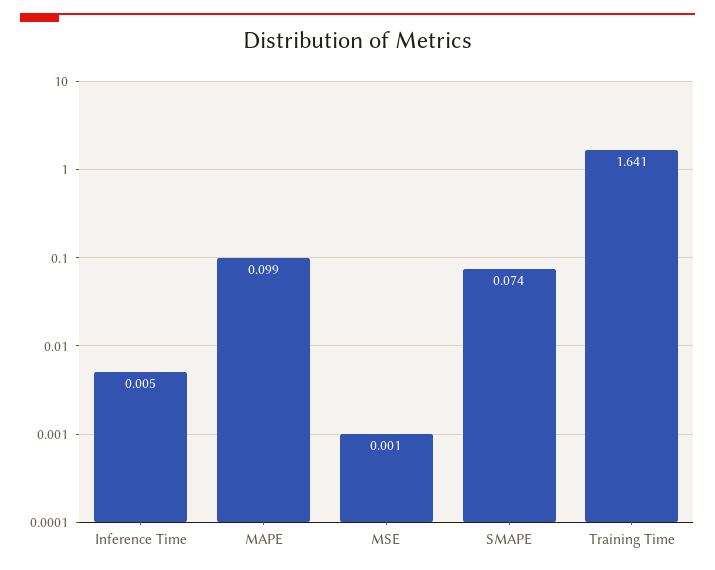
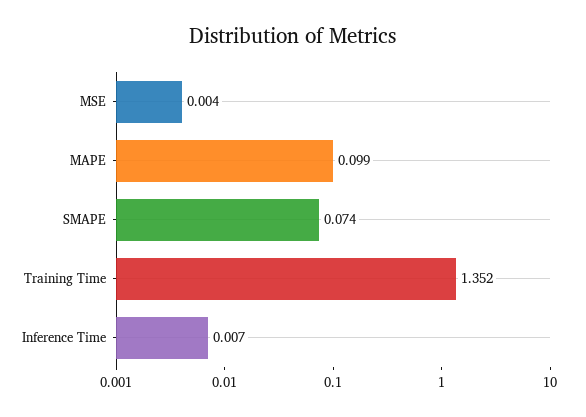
  {
-   "Inference Time": 0.005,
+   "Inference Time": 0.007,
    "MAPE": 0.099,
-   "MSE": 0.001,
+   "MSE": 0.004,
    "SMAPE": 0.074,
-   "Training Time": 1.641
+   "Training Time": 1.352
  }

